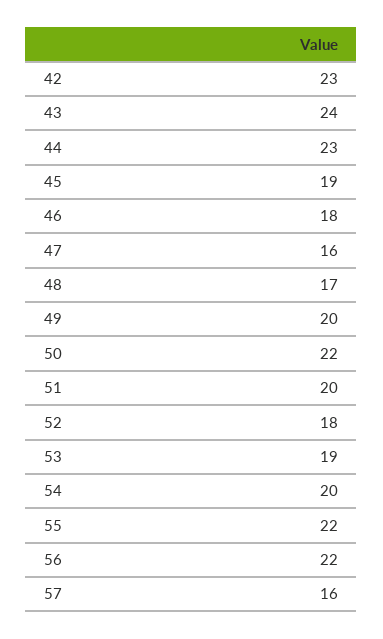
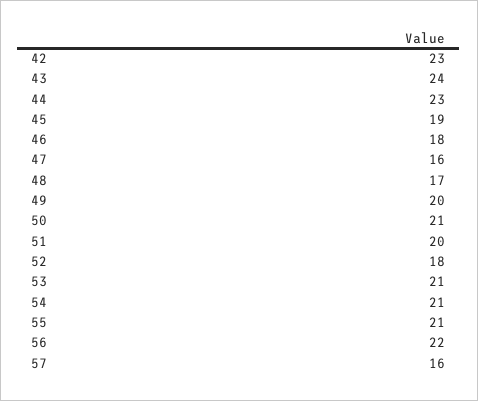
  {
    "42": 23,
    "43": 24,
    "44": 23,
    "45": 19,
    "46": 18,
    "47": 16,
    "48": 17,
    "49": 20,
-   "50": 22,
+   "50": 21,
    "51": 20,
    "52": 18,
-   "53": 19,
+   "53": 21,
-   "54": 20,
+   "54": 21,
-   "55": 22,
+   "55": 21,
    "56": 22,
    "57": 16
  }

